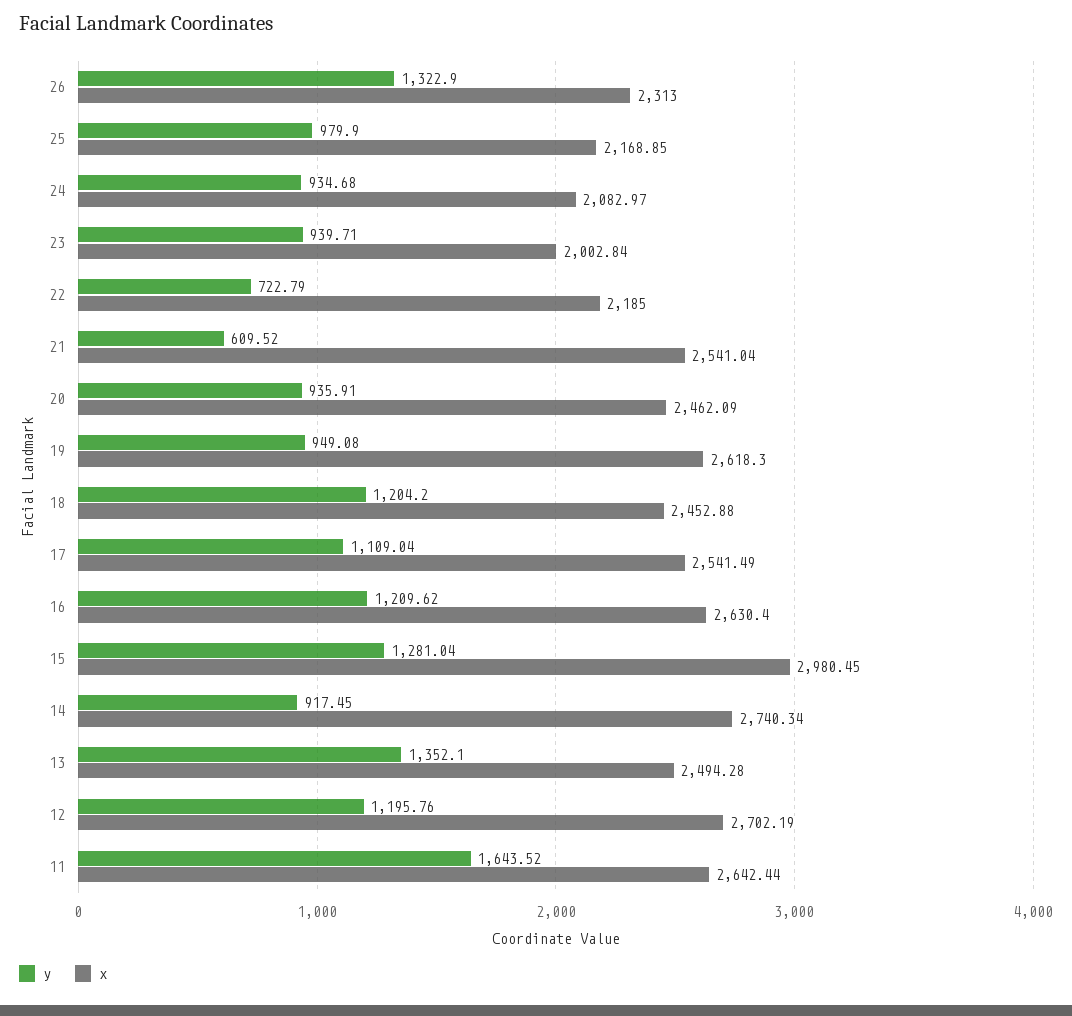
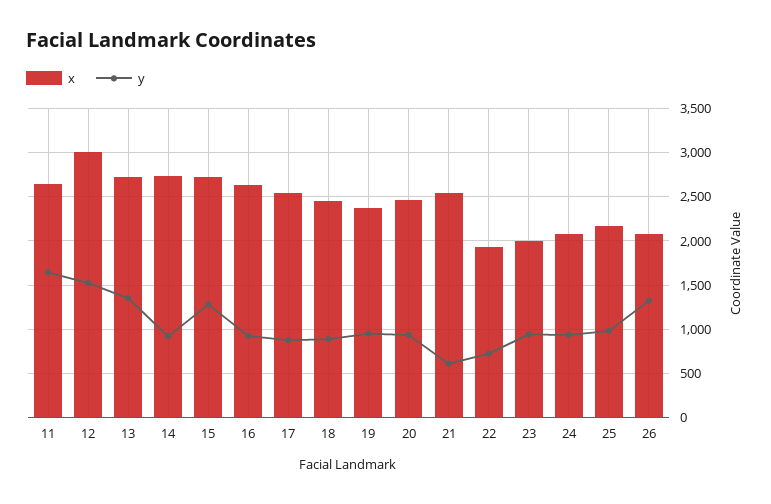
  {
    "y": {
      "26": 1322.9,
      "25": 979.9,
      "24": 934.68,
      "23": 939.71,
      "22": 722.79,
      "21": 609.52,
      "20": 935.91,
      "19": 949.08,
-     "18": 1204.2,
+     "18": 900,
-     "17": 1109.04,
+     "17": 900,
-     "16": 1209.62,
+     "16": 900,
      "15": 1281.04,
      "14": 917.45,
      "13": 1352.1,
-     "12": 1195.76,
+     "12": 1500,
      "11": 1643.52
    },
    "x": {
-     "26": 2313,
+     "26": 2100,
      "25": 2168.85,
      "24": 2082.97,
      "23": 2002.84,
-     "22": 2185,
+     "22": 1900,
      "21": 2541.04,
      "20": 2462.09,
-     "19": 2618.3,
+     "19": 2400,
      "18": 2452.88,
      "17": 2541.49,
      "16": 2630.4,
-     "15": 2980.45,
+     "15": 2700,
      "14": 2740.34,
-     "13": 2494.28,
+     "13": 2700,
-     "12": 2702.19,
+     "12": 3000,
      "11": 2642.44
    }
  }

